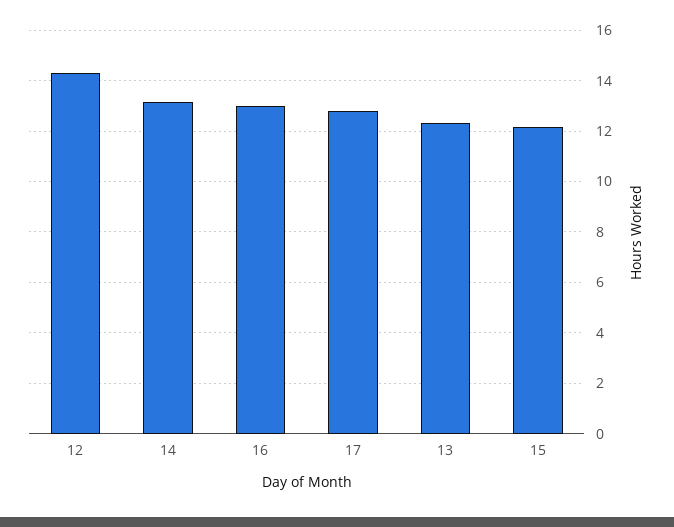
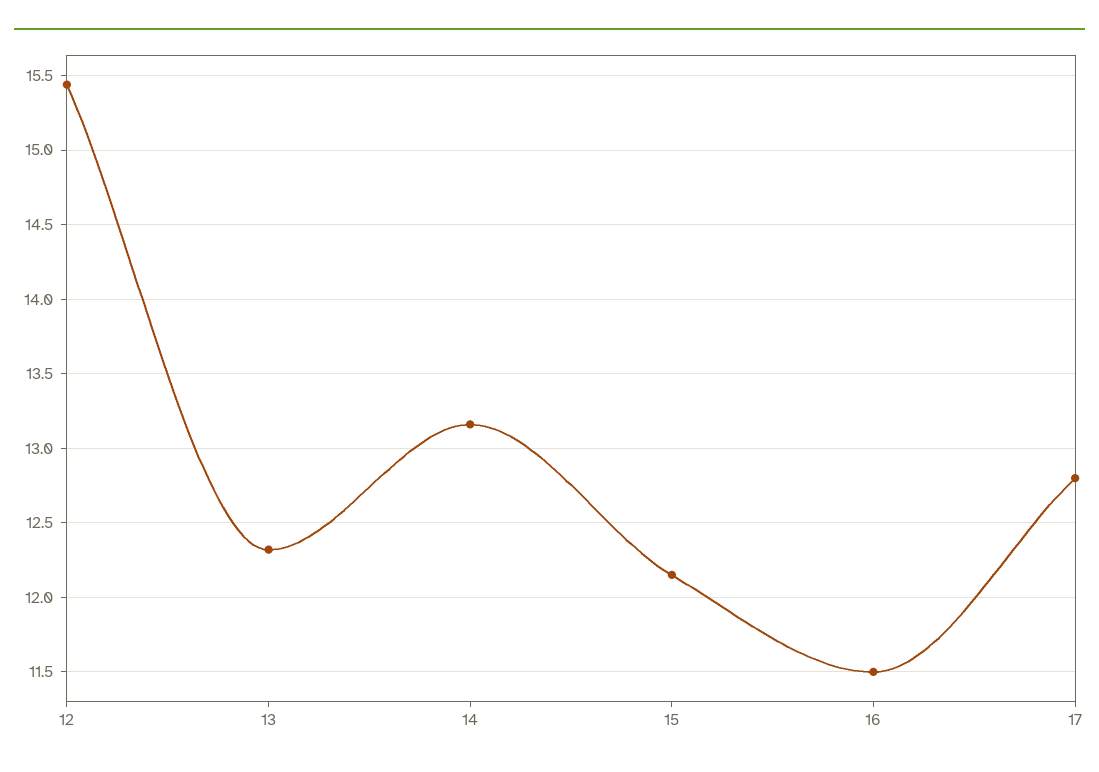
  {
-   "12": 14.25,
+   "12": 15.45,
    "14": 13.15,
-   "16": 13,
+   "16": 11.5,
    "17": 12.8,
    "13": 12.3,
    "15": 12.15
  }

